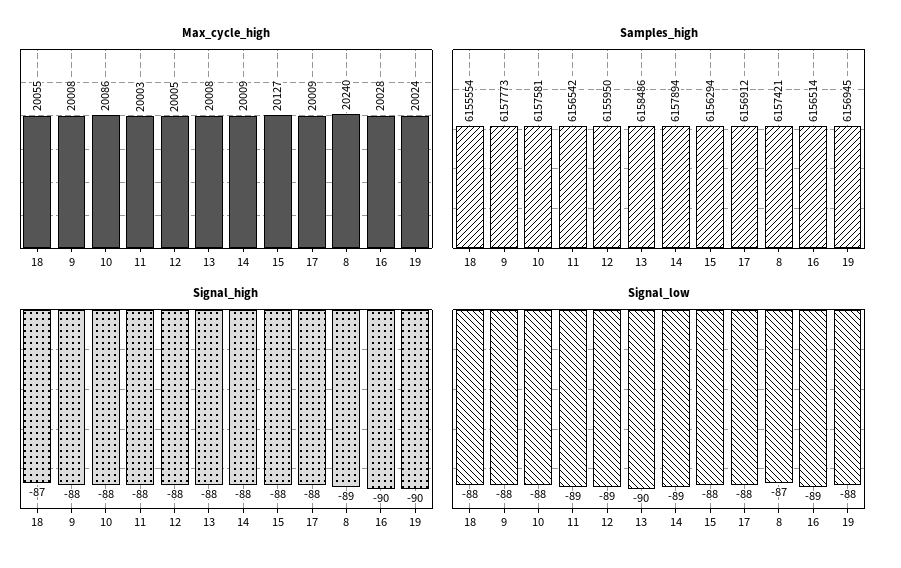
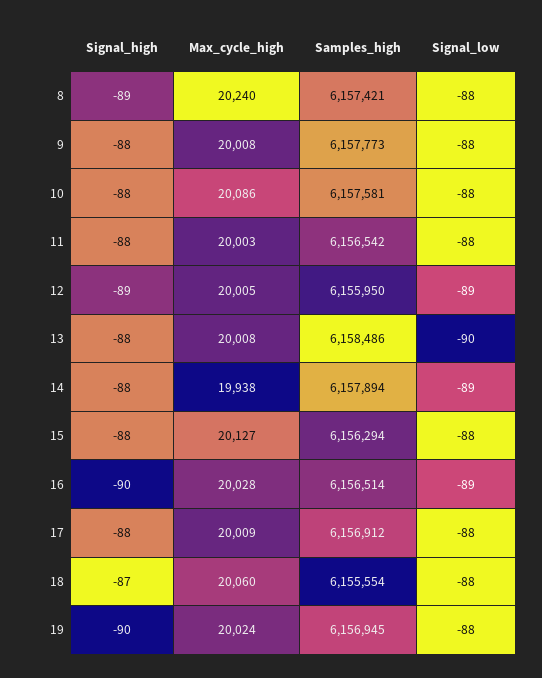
  {
    "Max_cycle_high": {
-     "18": 20055,
+     "18": 20060,
      "9": 20008,
      "10": 20086,
      "11": 20003,
      "12": 20005,
      "13": 20008,
-     "14": 20009,
+     "14": 19938,
      "15": 20127,
      "17": 20009,
      "8": 20240,
      "16": 20028,
      "19": 20024
    },
    "Samples_high": {
      "18": 6155554,
      "9": 6157773,
      "10": 6157581,
      "11": 6156542,
      "12": 6155950,
      "13": 6158486,
      "14": 6157894,
      "15": 6156294,
      "17": 6156912,
      "8": 6157421,
      "16": 6156514,
      "19": 6156945
    },
    "Signal_high": {
      "18": -87,
      "9": -88,
      "10": -88,
      "11": -88,
-     "12": -88,
+     "12": -89,
      "13": -88,
      "14": -88,
      "15": -88,
      "17": -88,
      "8": -89,
      "16": -90,
      "19": -90
    },
    "Signal_low": {
      "18": -88,
      "9": -88,
      "10": -88,
-     "11": -89,
+     "11": -88,
      "12": -89,
      "13": -90,
      "14": -89,
      "15": -88,
      "17": -88,
-     "8": -87,
+     "8": -88,
      "16": -89,
      "19": -88
    }
  }

